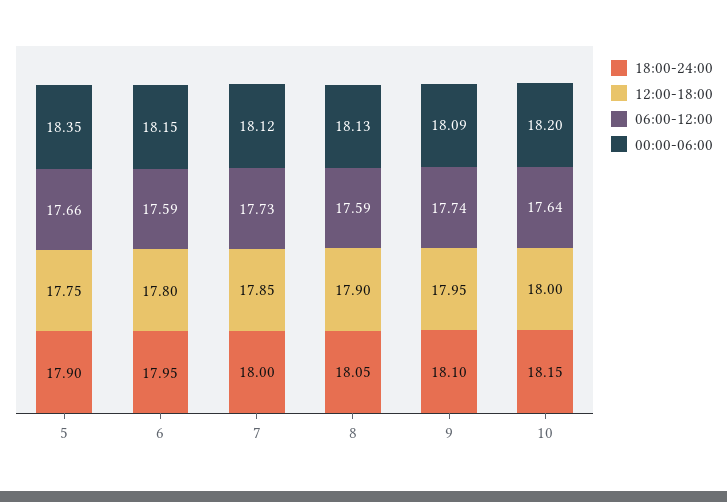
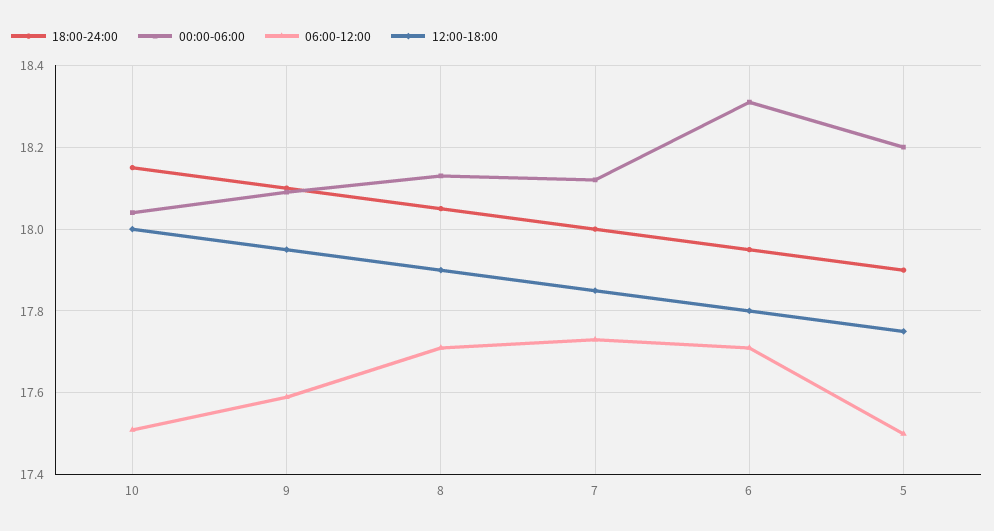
  {
    "18:00-24:00": {
      "5": 17.9,
      "6": 17.95,
      "7": 18,
      "8": 18.05,
      "9": 18.1,
      "10": 18.15
    },
    "12:00-18:00": {
      "5": 17.75,
      "6": 17.8,
      "7": 17.85,
      "8": 17.9,
      "9": 17.95,
      "10": 18
    },
    "06:00-12:00": {
-     "5": 17.66,
+     "5": 17.5,
-     "6": 17.59,
+     "6": 17.7,
      "7": 17.73,
-     "8": 17.59,
+     "8": 17.7,
-     "9": 17.74,
+     "9": 17.6,
-     "10": 17.64
+     "10": 17.5
    },
    "00:00-06:00": {
-     "5": 18.35,
+     "5": 18.2,
-     "6": 18.15,
+     "6": 18.3,
      "7": 18.12,
      "8": 18.13,
      "9": 18.09,
-     "10": 18.2
+     "10": 18.05
    }
  }

